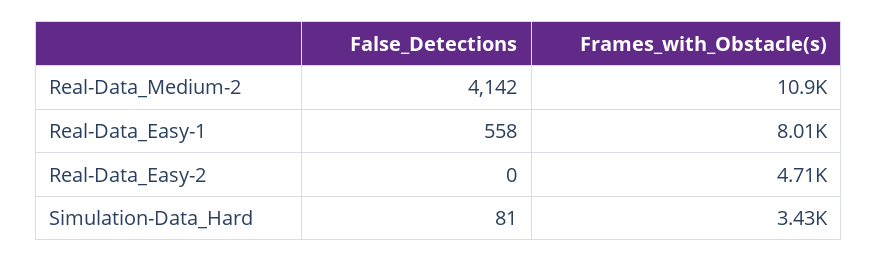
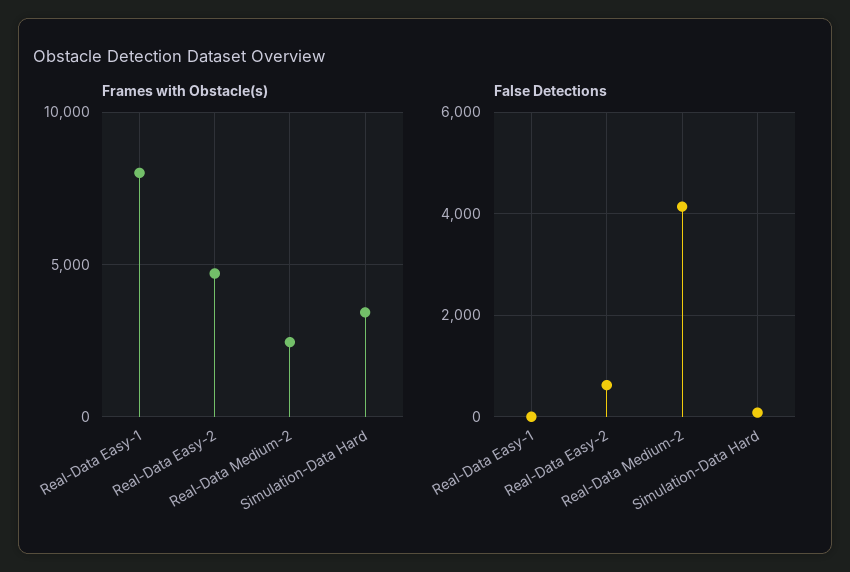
  {
    "False_Detections": {
      "Real-Data_Medium-2": 4142,
-     "Real-Data_Easy-1": 558,
+     "Real-Data_Easy-1": 0,
-     "Real-Data_Easy-2": 0,
+     "Real-Data_Easy-2": 600,
      "Simulation-Data_Hard": 81
    },
    "Frames_with_Obstacle(s)": {
-     "Real-Data_Medium-2": 10900,
+     "Real-Data_Medium-2": 2500,
      "Real-Data_Easy-1": 8010,
      "Real-Data_Easy-2": 4710,
      "Simulation-Data_Hard": 3430
    }
  }

